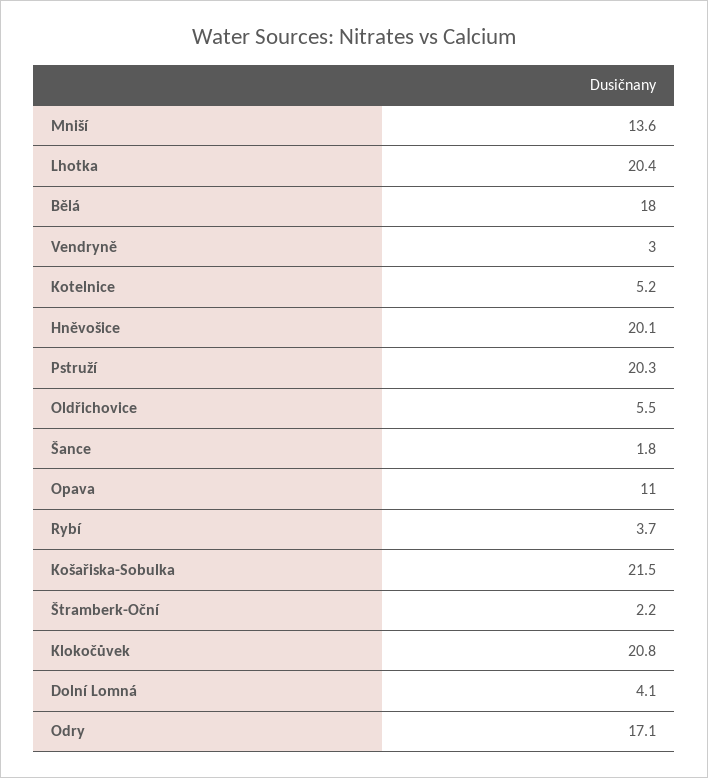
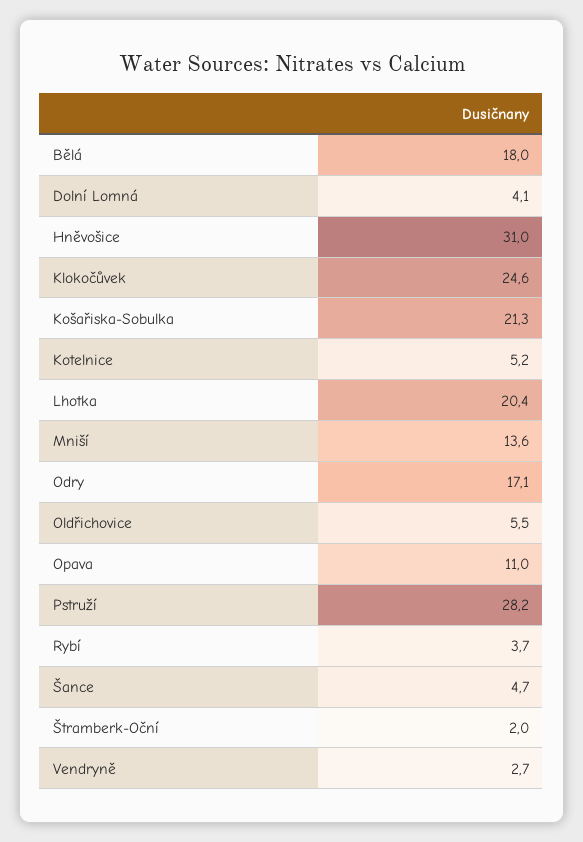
  {
    "Mniší": 13.6,
    "Lhotka": 20.4,
    "Bělá": 18,
-   "Vendryně": 3,
+   "Vendryně": 2.7,
    "Kotelnice": 5.2,
-   "Hněvošice": 20.1,
+   "Hněvošice": 31,
-   "Pstruží": 20.3,
+   "Pstruží": 28.2,
    "Oldřichovice": 5.5,
-   "Šance": 1.8,
+   "Šance": 4.7,
    "Opava": 11,
    "Rybí": 3.7,
-   "Košařiska-Sobulka": 21.5,
+   "Košařiska-Sobulka": 21.3,
-   "Štramberk-Oční": 2.2,
+   "Štramberk-Oční": 2,
-   "Klokočůvek": 20.8,
+   "Klokočůvek": 24.6,
    "Dolní Lomná": 4.1,
    "Odry": 17.1
  }

